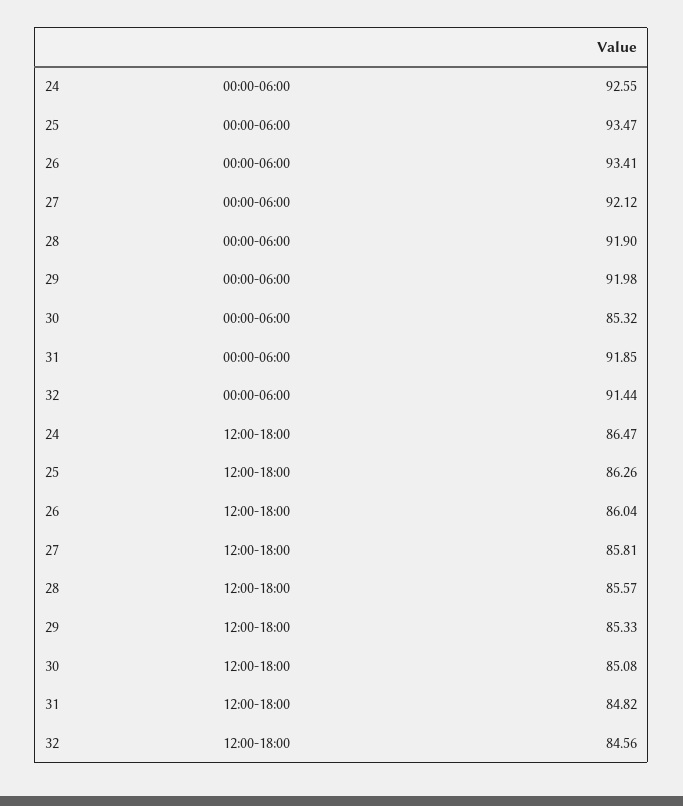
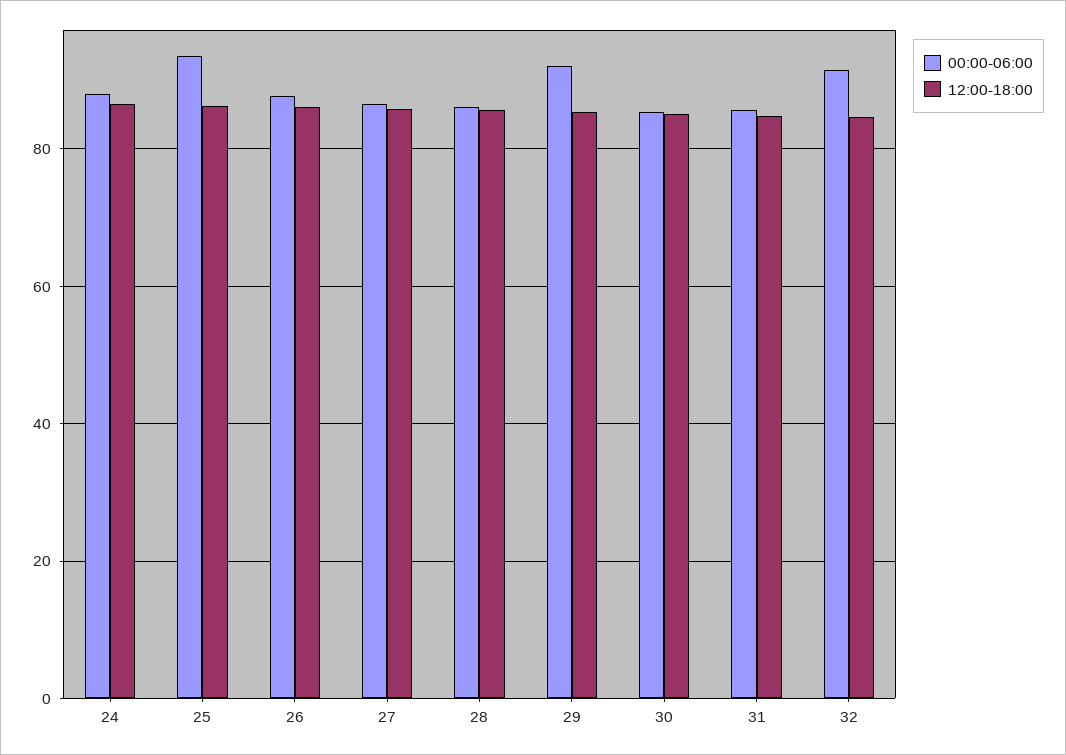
  {
    "00:00-06:00": {
-     "24": 92.55,
+     "24": 88,
      "25": 93.47,
-     "26": 93.41,
+     "26": 88,
-     "27": 92.12,
+     "27": 86,
-     "28": 91.9,
+     "28": 86,
      "29": 91.98,
      "30": 85.32,
-     "31": 91.85,
+     "31": 86,
      "32": 91.44
    },
    "12:00-18:00": {
      "24": 86.47,
      "25": 86.26,
      "26": 86.04,
      "27": 85.81,
      "28": 85.57,
      "29": 85.33,
      "30": 85.08,
      "31": 84.82,
      "32": 84.56
    }
  }

